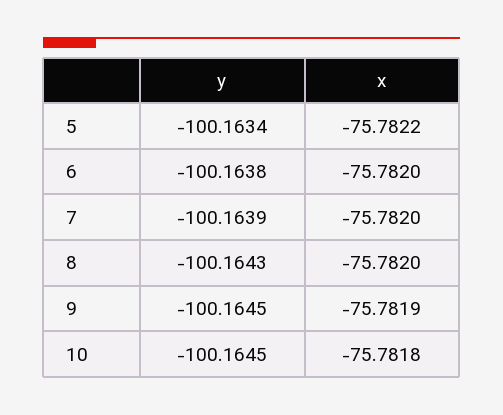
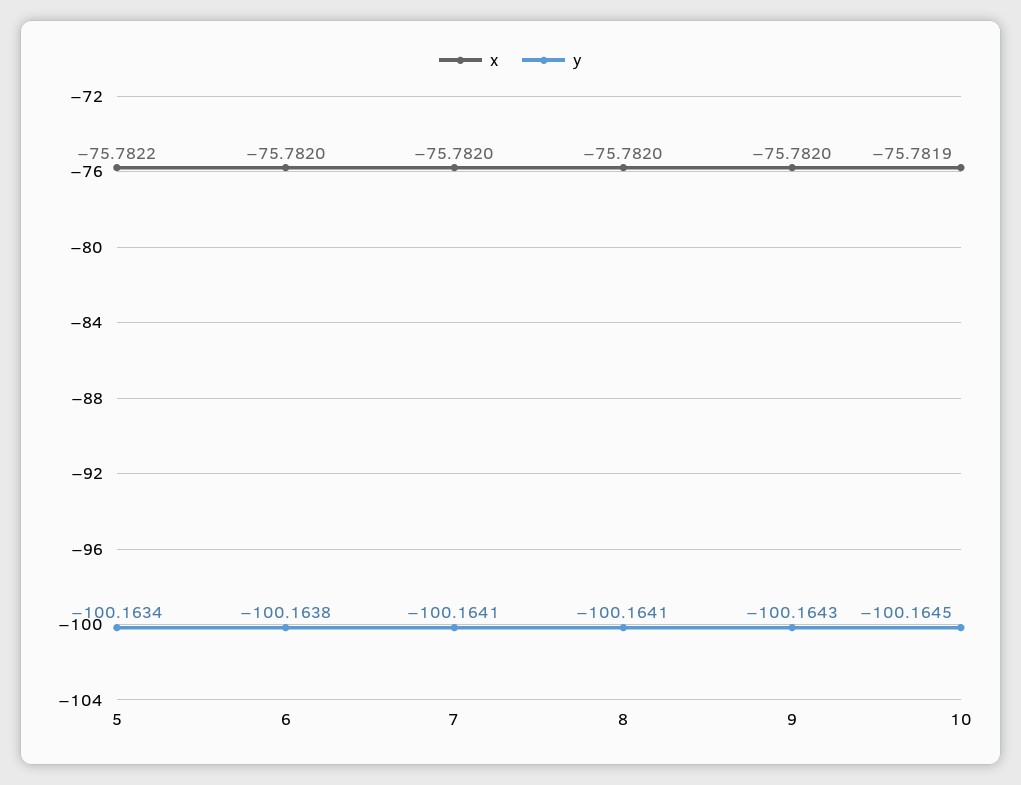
  {
    "y": {
      "5": -100.1634,
      "6": -100.1638,
-     "7": -100.1639,
+     "7": -100.1641,
-     "8": -100.1643,
+     "8": -100.1641,
-     "9": -100.1645,
+     "9": -100.1643,
      "10": -100.1645
    },
    "x": {
      "5": -75.7822,
      "6": -75.782,
      "7": -75.782,
      "8": -75.782,
-     "9": -75.7819,
+     "9": -75.782,
-     "10": -75.7818
+     "10": -75.7819
    }
  }

